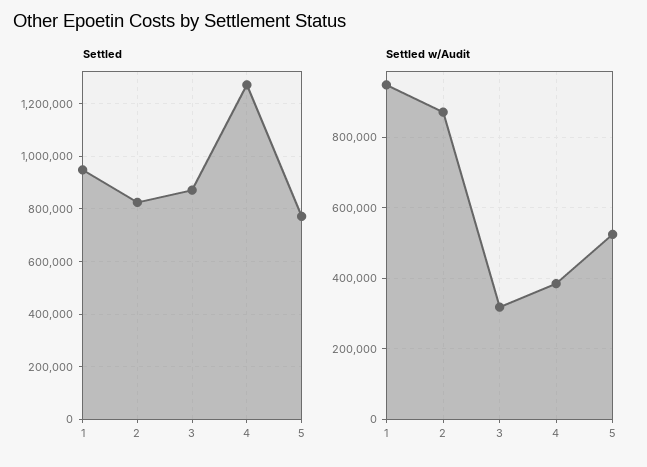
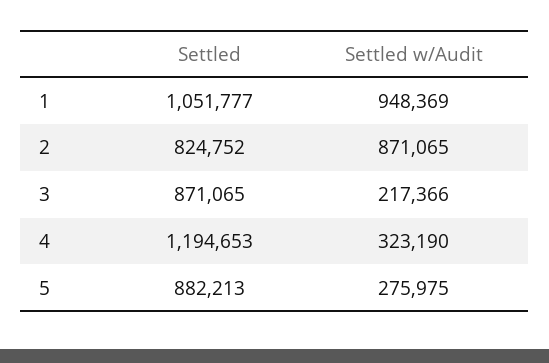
  {
    "Settled": {
-     "1": 950000,
+     "1": 1051777,
      "2": 824752,
      "3": 871065,
-     "4": 1275000,
+     "4": 1194653,
-     "5": 775000
+     "5": 882213
    },
    "Settled w/Audit": {
      "1": 948369,
      "2": 871065,
-     "3": 320000,
+     "3": 217366,
-     "4": 380000,
+     "4": 323190,
-     "5": 520000
+     "5": 275975
    }
  }

